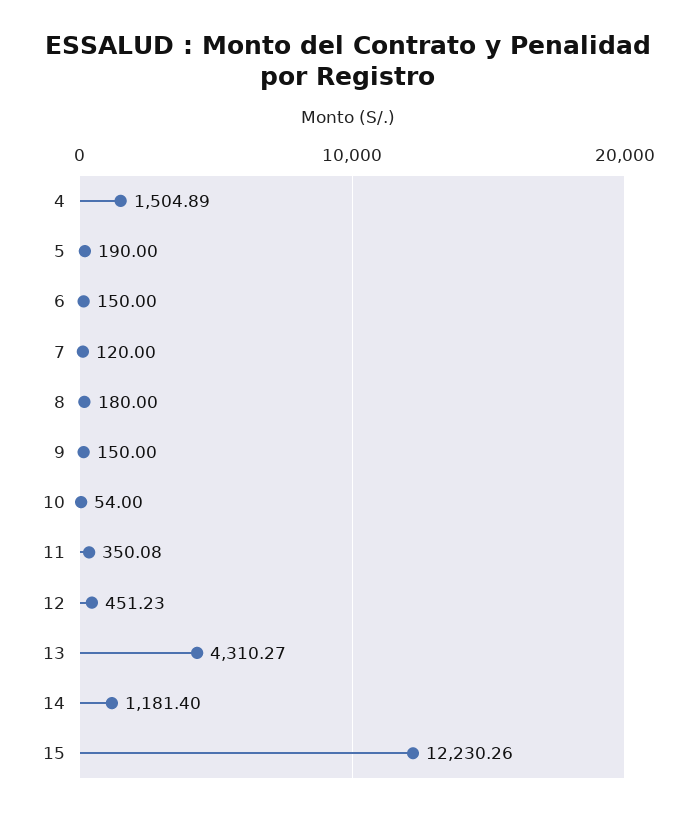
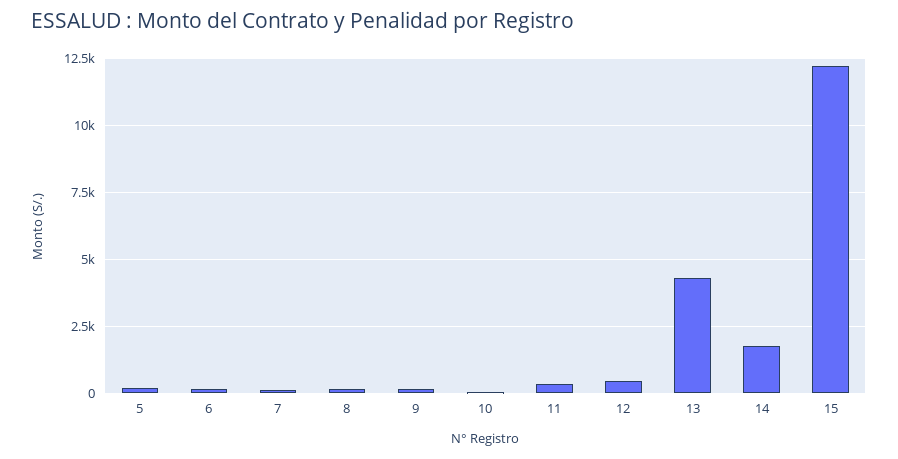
  {
-   "4": 1504.89,
    "5": 190,
    "6": 150,
    "7": 120,
    "8": 180,
    "9": 150,
    "10": 54,
    "11": 350.08,
    "12": 451.23,
    "13": 4310.27,
-   "14": 1181.4,
+   "14": 1750,
    "15": 12230.26
  }

